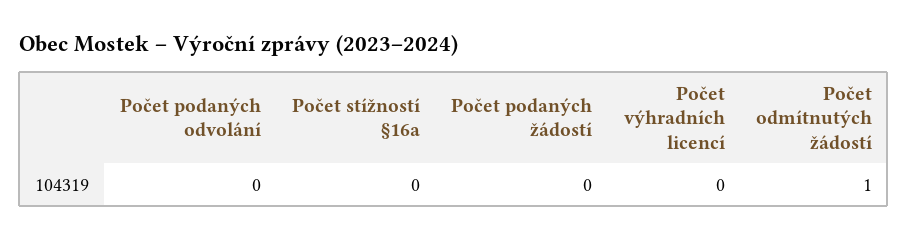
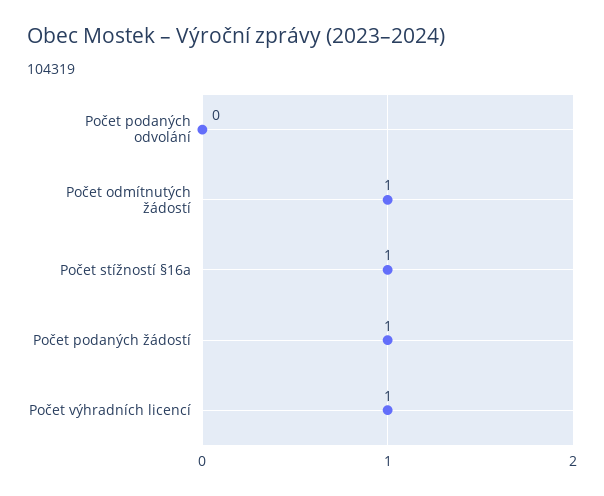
  {
    "Počet podaných odvolání": 0,
-   "Počet stížností §16a": 0,
+   "Počet stížností §16a": 1,
-   "Počet podaných žádostí": 0,
+   "Počet podaných žádostí": 1,
-   "Počet výhradních licencí": 0,
+   "Počet výhradních licencí": 1,
    "Počet odmítnutých žádostí": 1
  }

